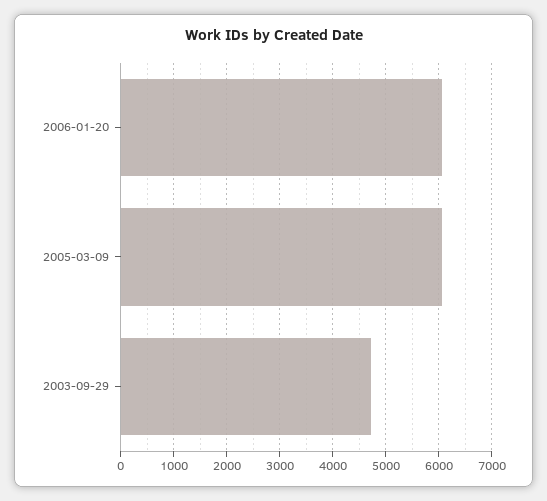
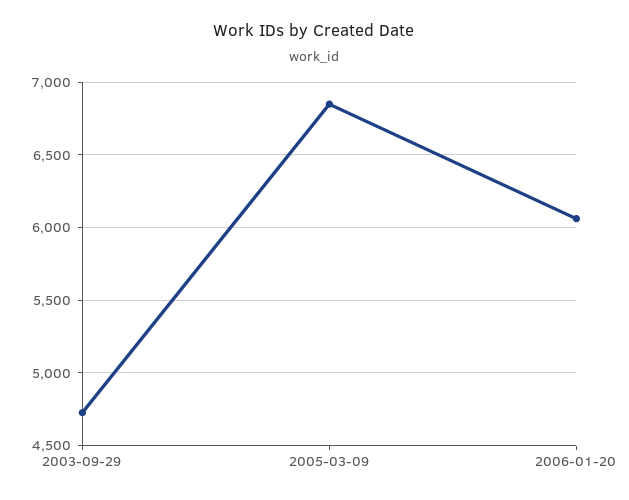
  {
    "2006-01-20": 6050,
-   "2005-03-09": 6000,
+   "2005-03-09": 6850,
    "2003-09-29": 4750
  }

